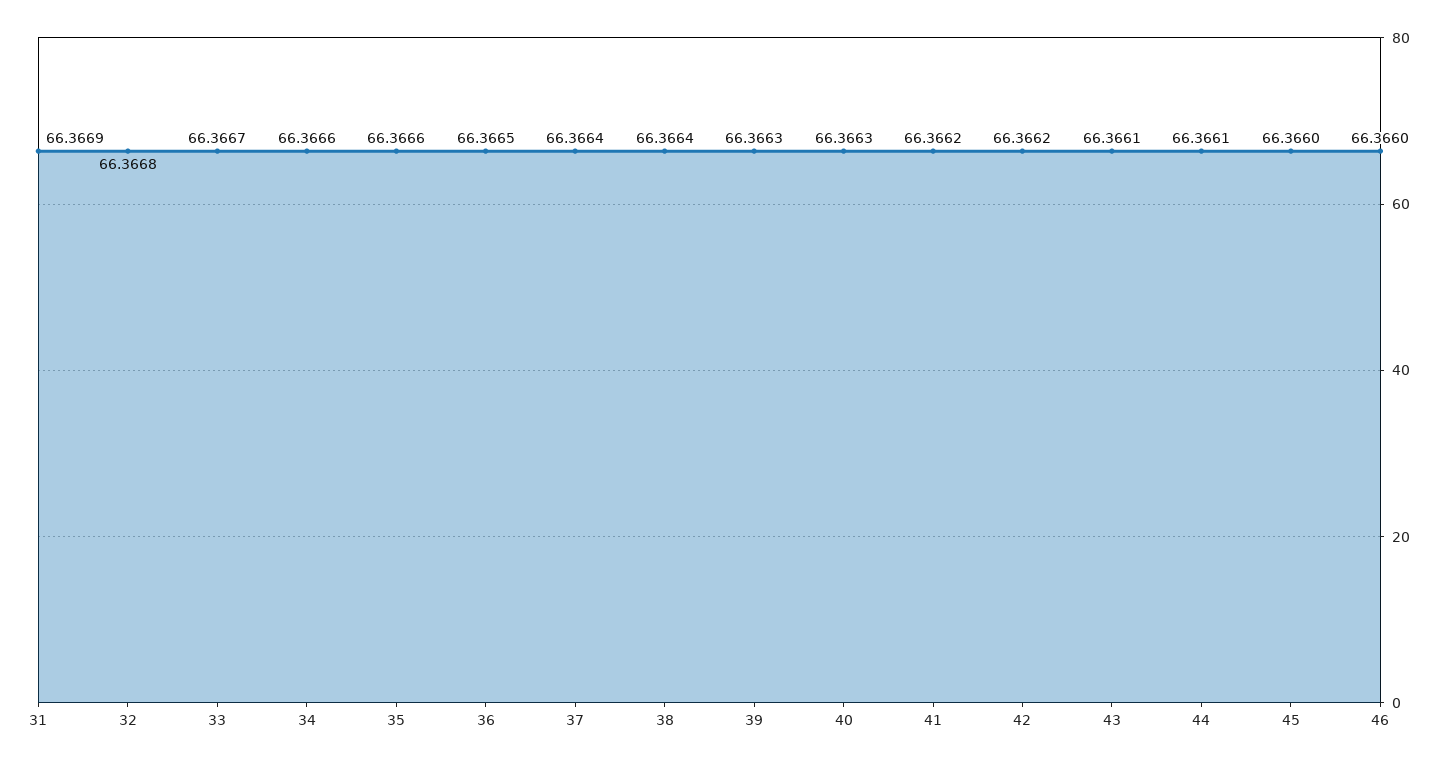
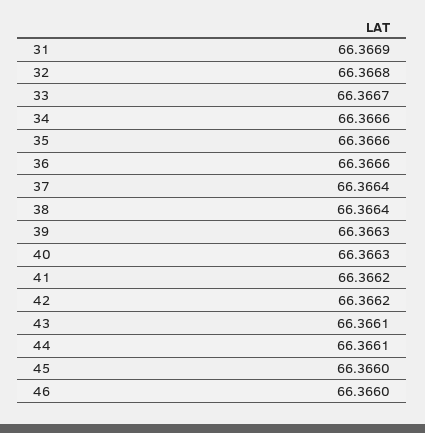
  {
    "31": 66.3669,
    "32": 66.3668,
    "33": 66.3667,
    "34": 66.3666,
    "35": 66.3666,
-   "36": 66.3665,
+   "36": 66.3666,
    "37": 66.3664,
    "38": 66.3664,
    "39": 66.3663,
    "40": 66.3663,
    "41": 66.3662,
    "42": 66.3662,
    "43": 66.3661,
    "44": 66.3661,
    "45": 66.366,
    "46": 66.366
  }

